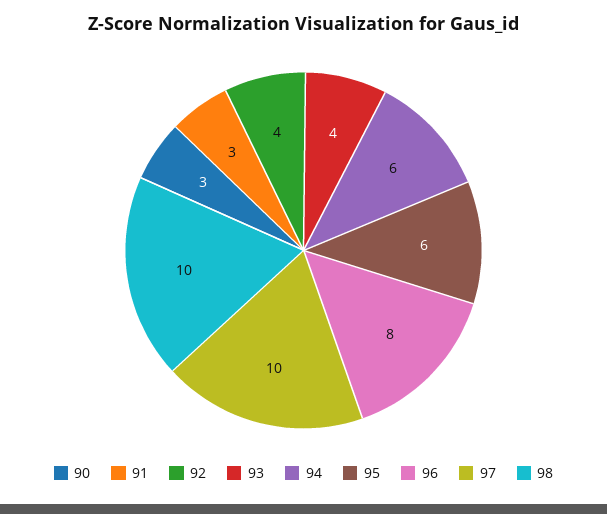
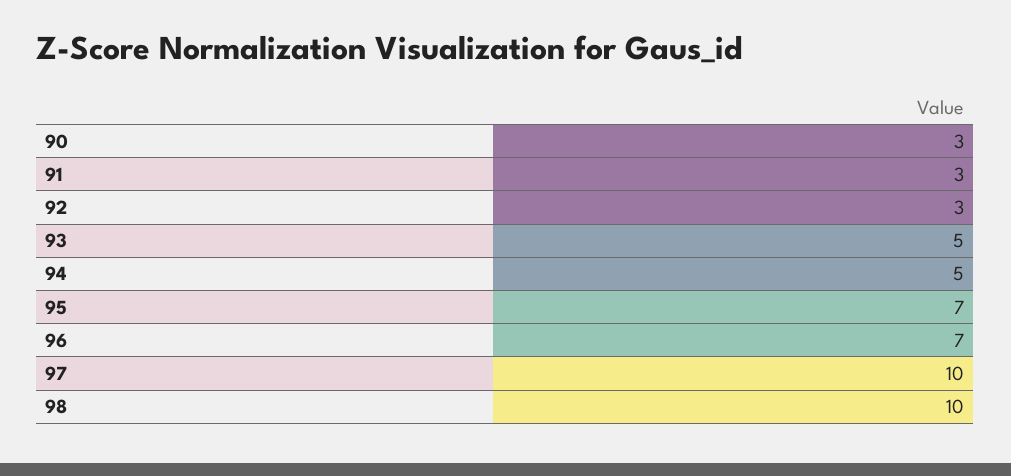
  {
    "90": 3,
    "91": 3,
-   "92": 4,
+   "92": 3,
-   "93": 4,
+   "93": 5,
-   "94": 6,
+   "94": 5,
-   "95": 6,
+   "95": 7,
-   "96": 8,
+   "96": 7,
    "97": 10,
    "98": 10
  }

